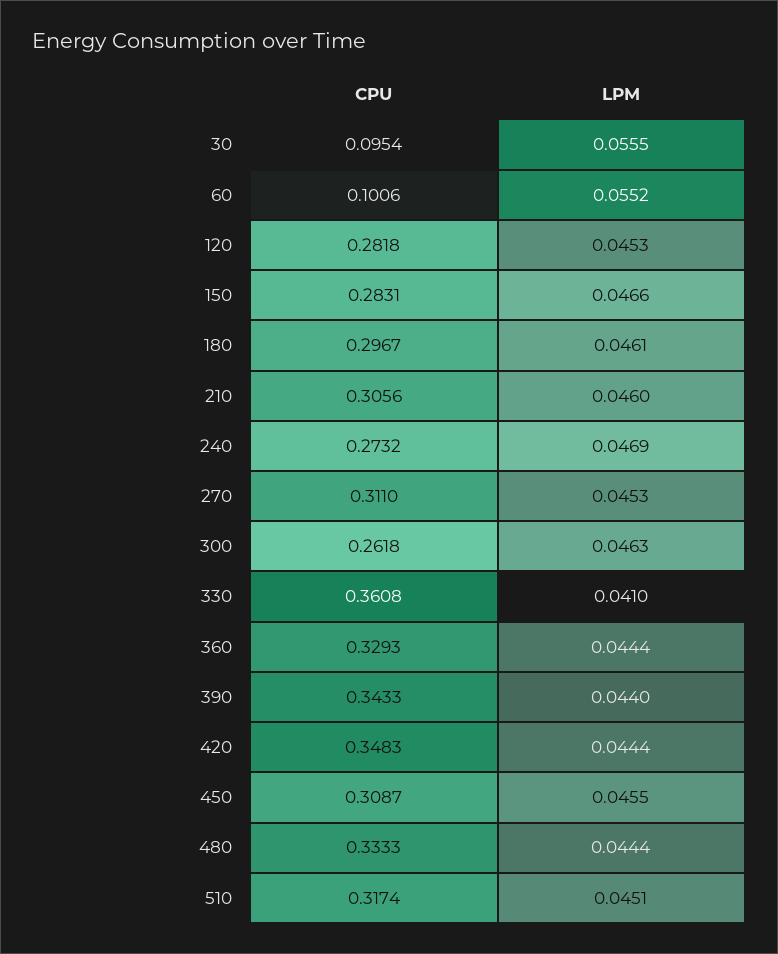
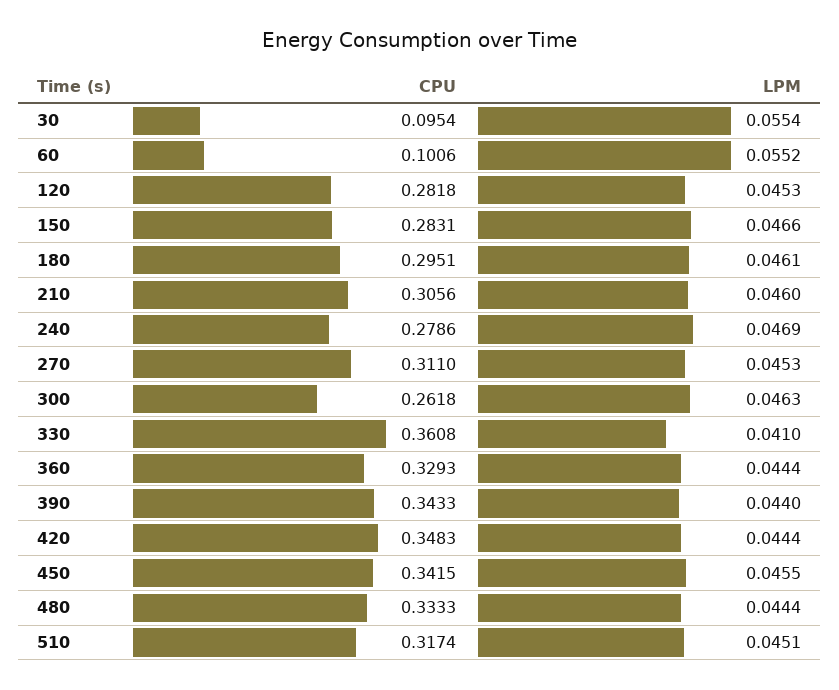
  {
    "CPU": {
      "30": 0.0954,
      "60": 0.1006,
      "120": 0.2818,
      "150": 0.2831,
-     "180": 0.2967,
+     "180": 0.2951,
      "210": 0.3056,
-     "240": 0.2732,
+     "240": 0.2786,
      "270": 0.311,
      "300": 0.2618,
      "330": 0.3608,
      "360": 0.3293,
      "390": 0.3433,
      "420": 0.3483,
-     "450": 0.3087,
+     "450": 0.3415,
      "480": 0.3333,
      "510": 0.3174
    },
    "LPM": {
-     "30": 0.0555,
+     "30": 0.0554,
      "60": 0.0552,
      "120": 0.0453,
      "150": 0.0466,
      "180": 0.0461,
      "210": 0.046,
      "240": 0.0469,
      "270": 0.0453,
      "300": 0.0463,
      "330": 0.041,
      "360": 0.0444,
      "390": 0.044,
      "420": 0.0444,
      "450": 0.0455,
      "480": 0.0444,
      "510": 0.0451
    }
  }

